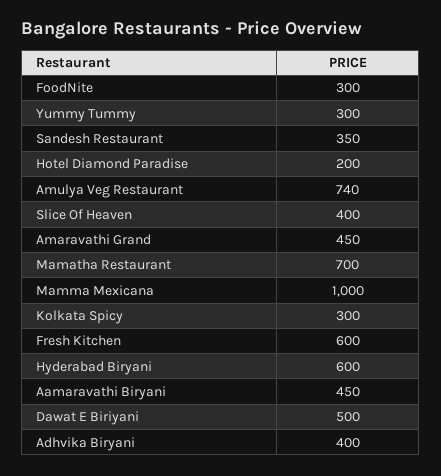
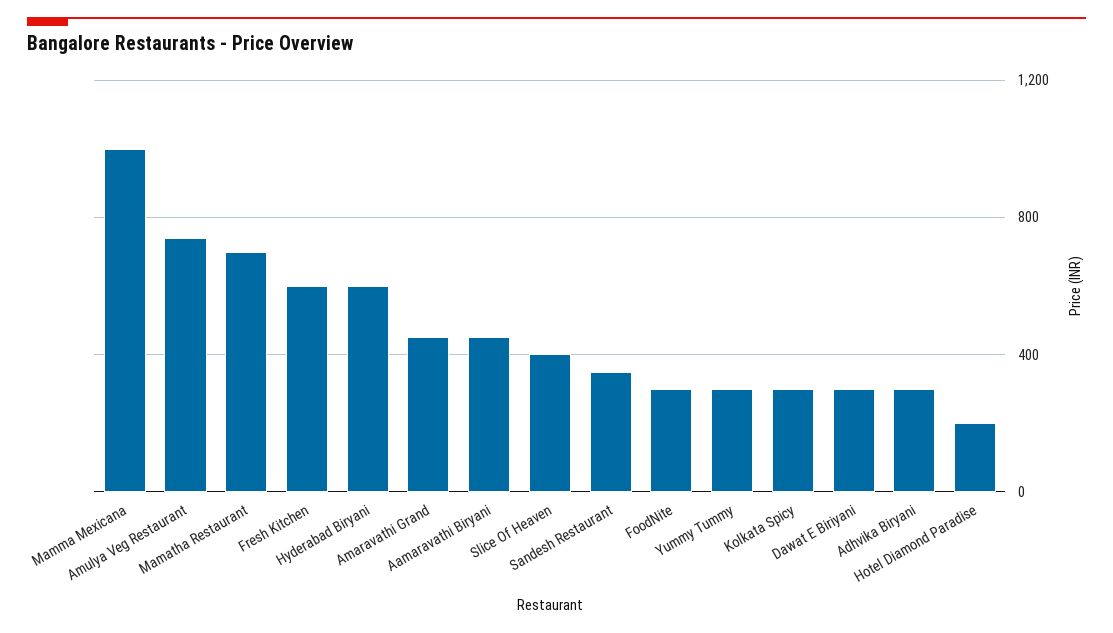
  {
    "FoodNite": 300,
    "Yummy Tummy": 300,
    "Sandesh Restaurant": 350,
    "Hotel Diamond Paradise": 200,
    "Amulya Veg Restaurant": 740,
    "Slice Of Heaven": 400,
    "Amaravathi Grand": 450,
    "Mamatha Restaurant": 700,
    "Mamma Mexicana": 1000,
    "Kolkata Spicy": 300,
    "Fresh Kitchen": 600,
    "Hyderabad Biryani": 600,
    "Aamaravathi Biryani": 450,
-   "Dawat E Biriyani": 500,
+   "Dawat E Biriyani": 300,
-   "Adhvika Biryani": 400
+   "Adhvika Biryani": 300
  }

